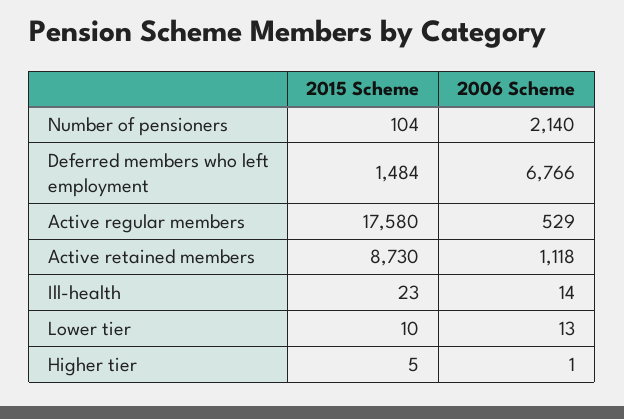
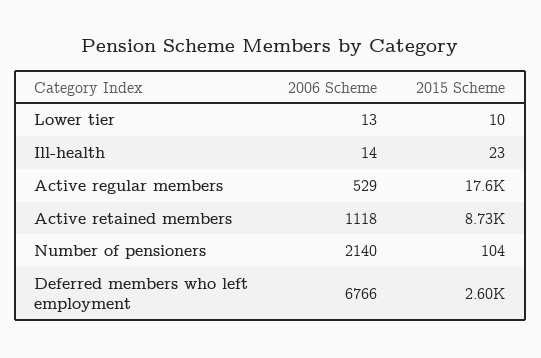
  {
    "2015 Scheme": {
      "Number of pensioners": 104,
-     "Deferred members who left employment": 1484,
+     "Deferred members who left employment": 2600,
      "Active regular members": 17580,
      "Active retained members": 8730,
      "Ill-health": 23,
-     "Lower tier": 10,
+     "Lower tier": 10
-     "Higher tier": 5
    },
    "2006 Scheme": {
      "Number of pensioners": 2140,
      "Deferred members who left employment": 6766,
      "Active regular members": 529,
      "Active retained members": 1118,
      "Ill-health": 14,
-     "Lower tier": 13,
+     "Lower tier": 13
-     "Higher tier": 1
    }
  }

